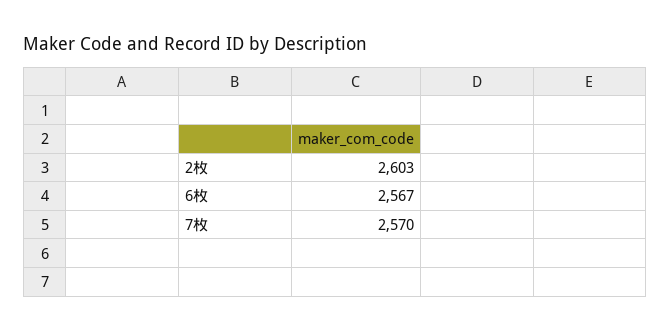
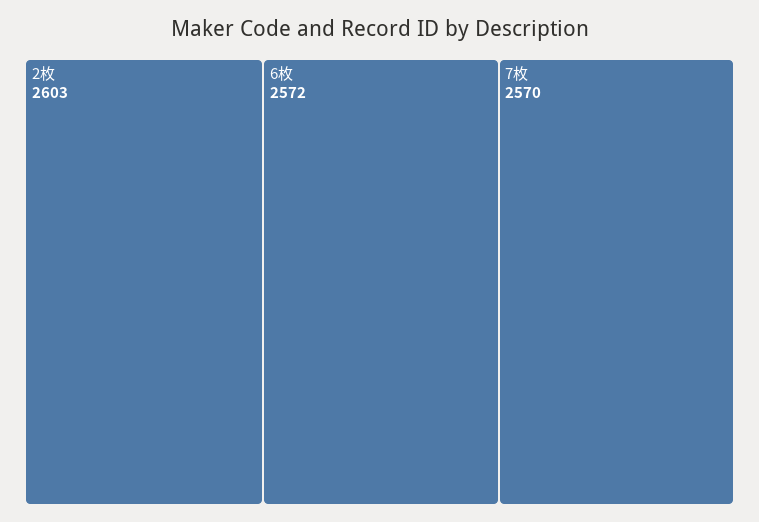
  {
    "2枚": 2603,
-   "6枚": 2567,
+   "6枚": 2572,
    "7枚": 2570
  }

